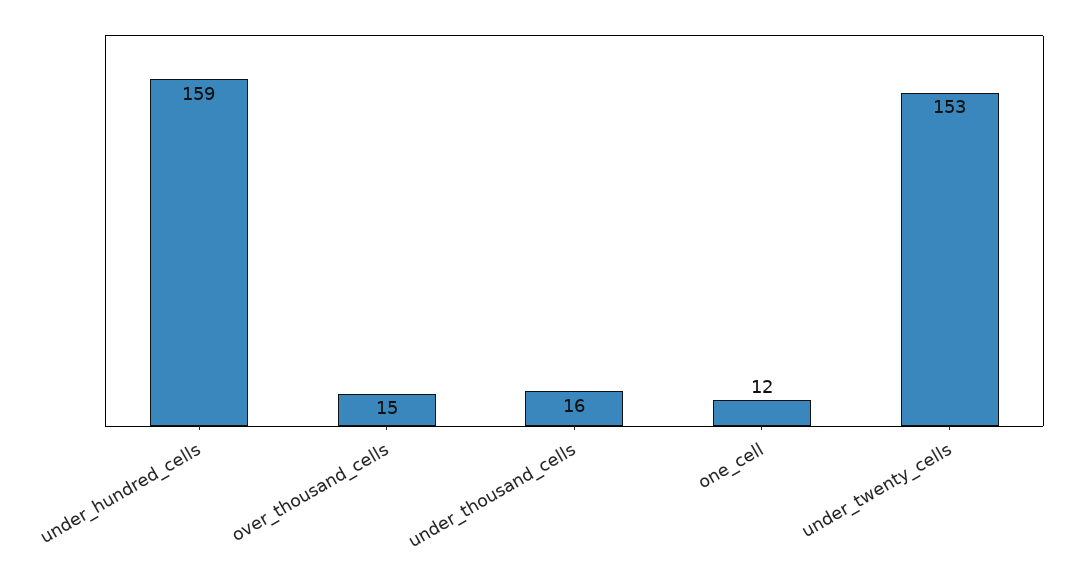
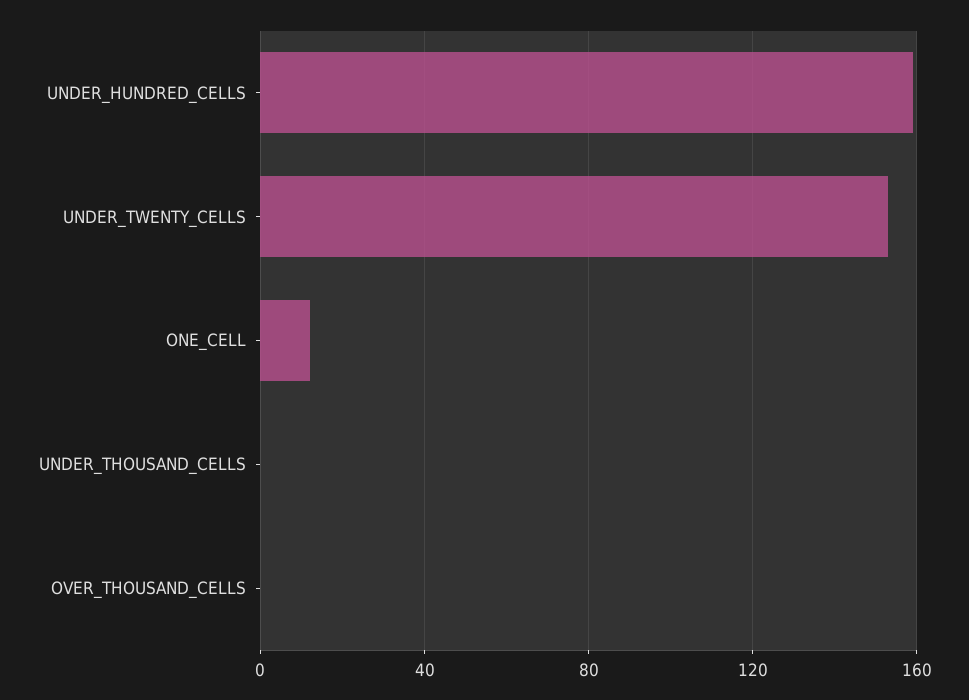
  {
    "under_hundred_cells": 159,
-   "over_thousand_cells": 15,
+   "over_thousand_cells": 0,
-   "under_thousand_cells": 16,
+   "under_thousand_cells": 0,
    "one_cell": 12,
    "under_twenty_cells": 153
  }

